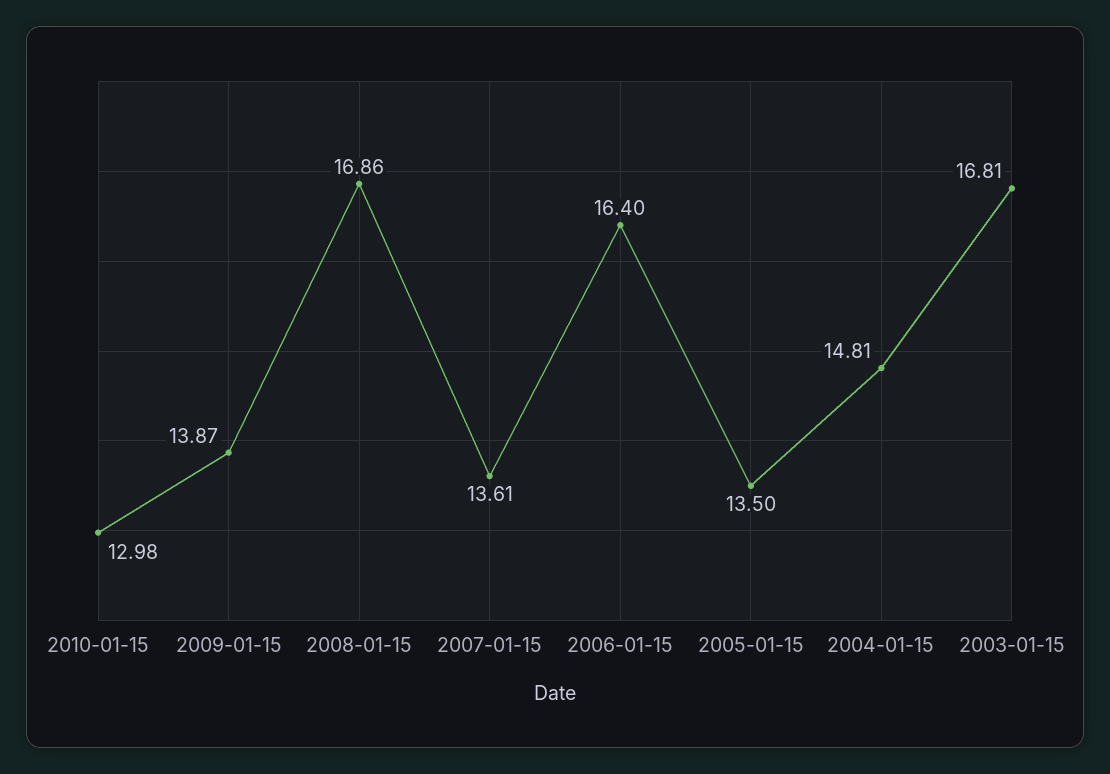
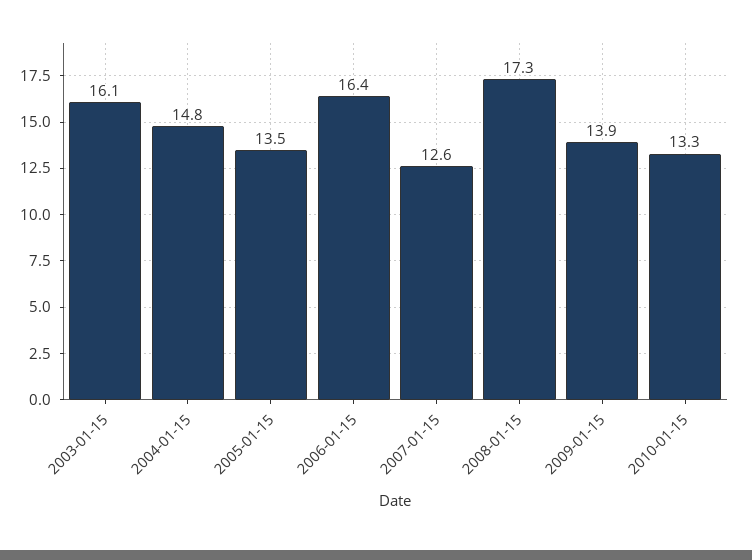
  {
-   "2010-01-15": 12.98,
+   "2010-01-15": 13.3,
    "2009-01-15": 13.87,
-   "2008-01-15": 16.86,
+   "2008-01-15": 17.3,
-   "2007-01-15": 13.61,
+   "2007-01-15": 12.6,
    "2006-01-15": 16.4,
    "2005-01-15": 13.5,
    "2004-01-15": 14.81,
-   "2003-01-15": 16.81
+   "2003-01-15": 16.1
  }

